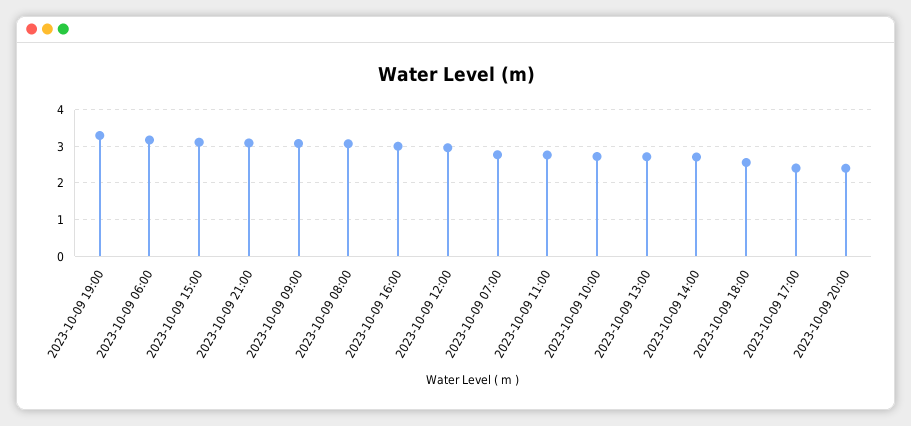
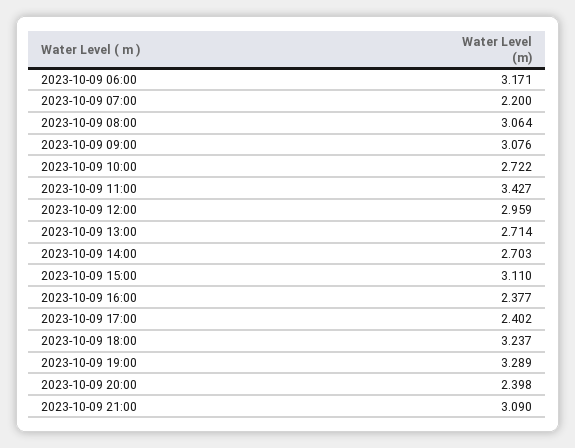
  {
    "2023-10-09 19:00": 3.289,
    "2023-10-09 06:00": 3.171,
    "2023-10-09 15:00": 3.11,
    "2023-10-09 21:00": 3.09,
    "2023-10-09 09:00": 3.076,
    "2023-10-09 08:00": 3.064,
-   "2023-10-09 16:00": 3,
+   "2023-10-09 16:00": 2.377,
    "2023-10-09 12:00": 2.959,
-   "2023-10-09 07:00": 2.8,
+   "2023-10-09 07:00": 2.2,
-   "2023-10-09 11:00": 2.8,
+   "2023-10-09 11:00": 3.427,
    "2023-10-09 10:00": 2.722,
    "2023-10-09 13:00": 2.714,
    "2023-10-09 14:00": 2.703,
-   "2023-10-09 18:00": 2.6,
+   "2023-10-09 18:00": 3.237,
    "2023-10-09 17:00": 2.402,
    "2023-10-09 20:00": 2.398
  }

